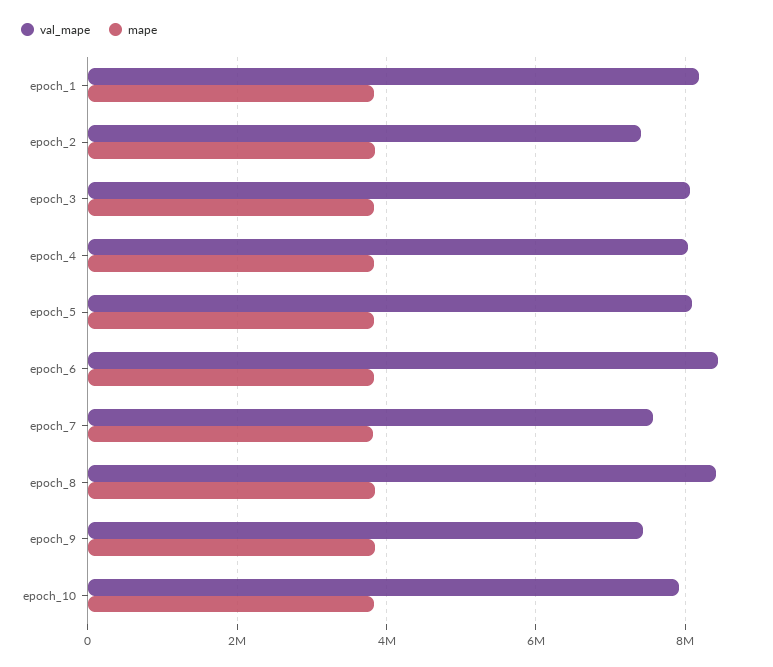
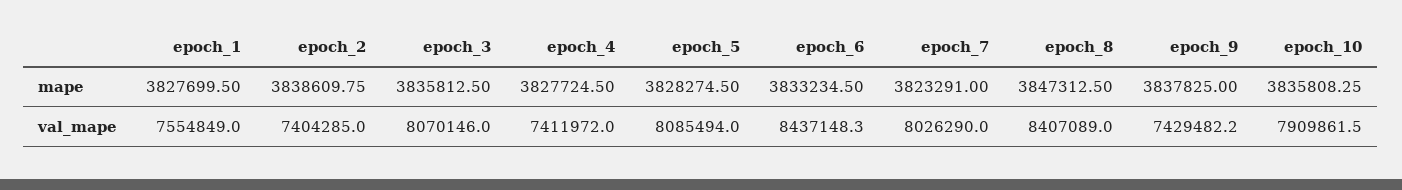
  {
    "val_mape": {
-     "epoch_1": 8200000,
+     "epoch_1": 7554849,
      "epoch_2": 7404285,
      "epoch_3": 8070146,
-     "epoch_4": 8000000,
+     "epoch_4": 7411972,
      "epoch_5": 8085494,
      "epoch_6": 8437148.3,
-     "epoch_7": 7600000,
+     "epoch_7": 8026290,
      "epoch_8": 8407089,
      "epoch_9": 7429482.2,
      "epoch_10": 7909861.5
    },
    "mape": {
      "epoch_1": 3827699.5,
      "epoch_2": 3838609.75,
      "epoch_3": 3835812.5,
      "epoch_4": 3827724.5,
      "epoch_5": 3828274.5,
      "epoch_6": 3833234.5,
      "epoch_7": 3823291,
      "epoch_8": 3847312.5,
      "epoch_9": 3837825,
      "epoch_10": 3835808.25
    }
  }

